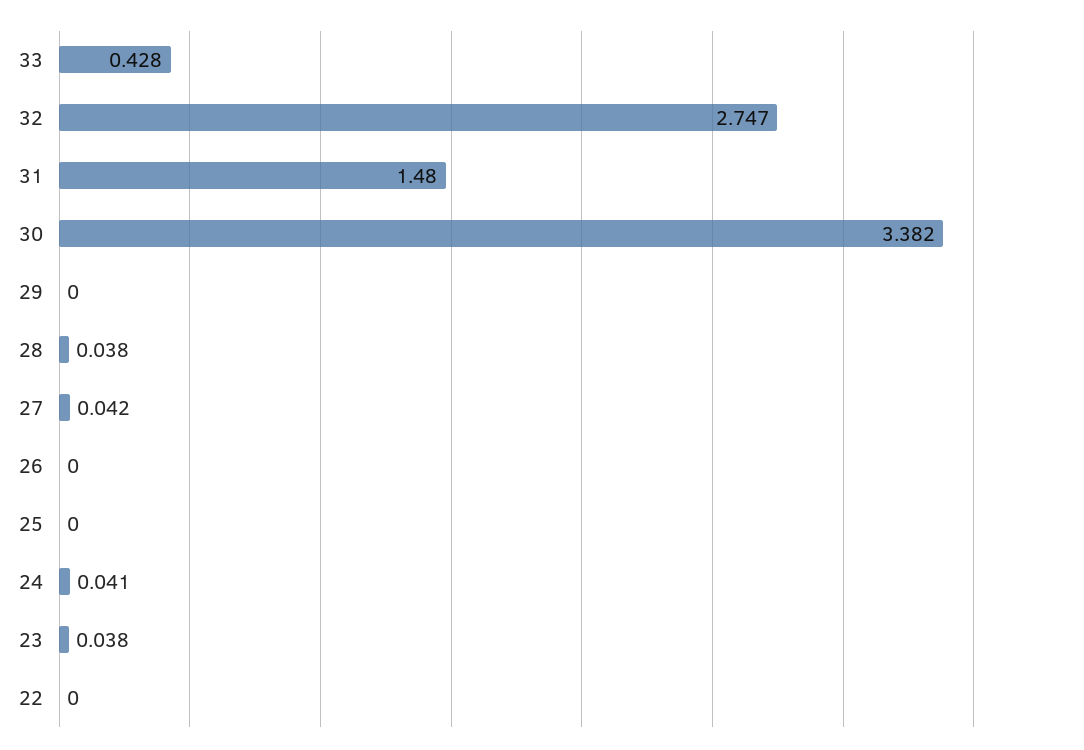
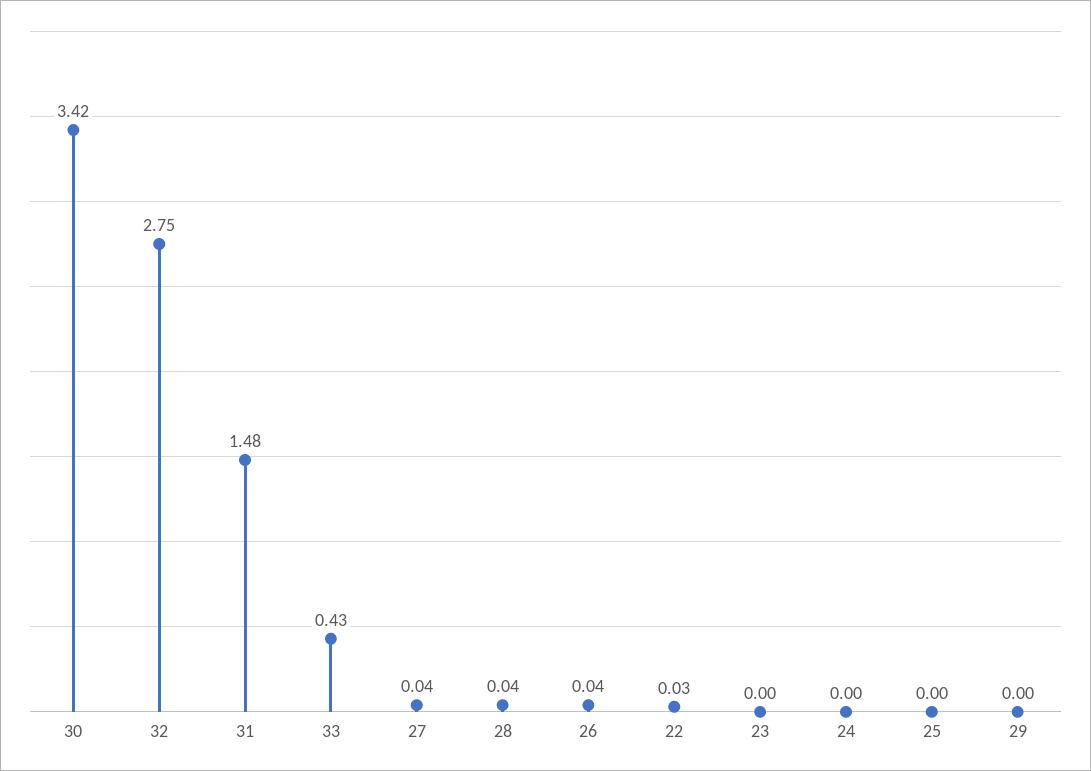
  {
    "33": 0.428,
    "32": 2.747,
    "31": 1.48,
-   "30": 3.382,
+   "30": 3.42,
    "29": 0,
    "28": 0.038,
    "27": 0.042,
-   "26": 0,
+   "26": 0.04,
    "25": 0,
-   "24": 0.041,
+   "24": 0,
-   "23": 0.038,
+   "23": 0,
-   "22": 0
+   "22": 0.03
  }

